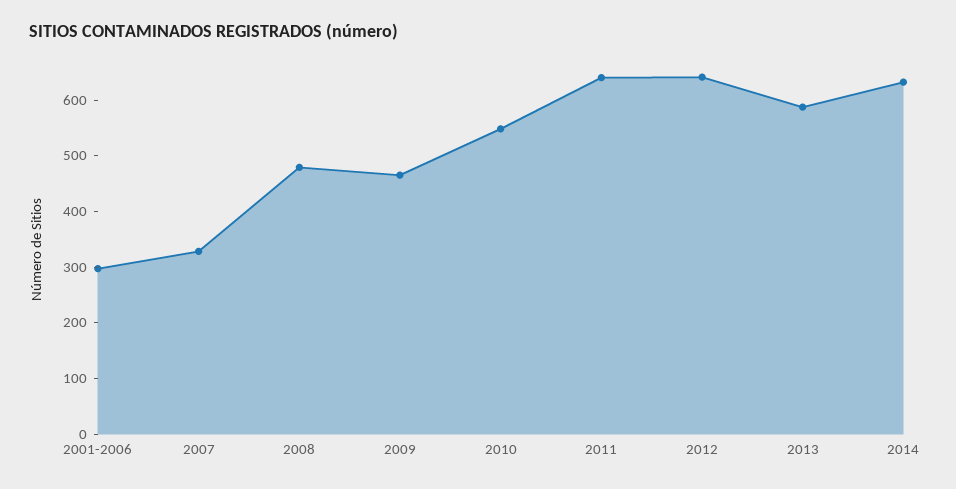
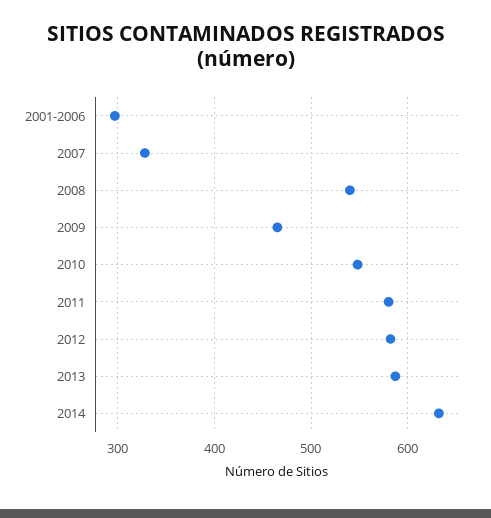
  {
    "2001-2006": 300,
    "2007": 330,
-   "2008": 480,
+   "2008": 540,
    "2009": 470,
    "2010": 550,
-   "2011": 640,
+   "2011": 580,
-   "2012": 640,
+   "2012": 580,
    "2013": 590,
    "2014": 630
  }

